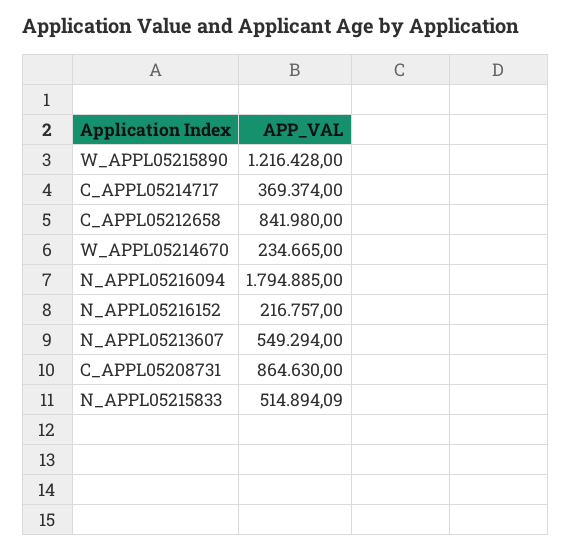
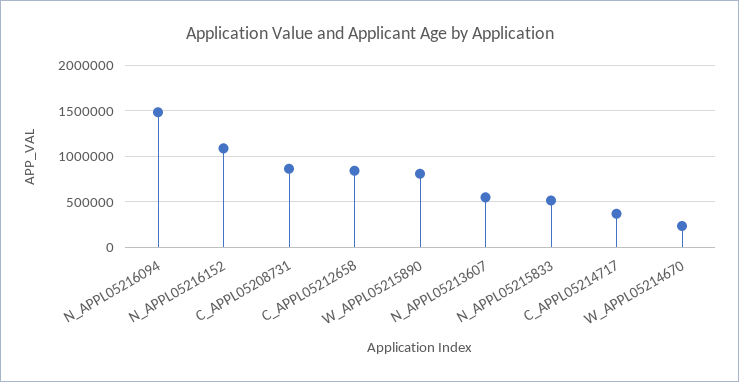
  {
-   "W_APPL05215890": 1216428,
+   "W_APPL05215890": 800000,
    "C_APPL05214717": 369374,
    "C_APPL05212658": 841980,
    "W_APPL05214670": 234665,
-   "N_APPL05216094": 1794885,
+   "N_APPL05216094": 1500000,
-   "N_APPL05216152": 216757,
+   "N_APPL05216152": 1100000,
    "N_APPL05213607": 549294,
    "C_APPL05208731": 864630,
    "N_APPL05215833": 514894.09
  }

